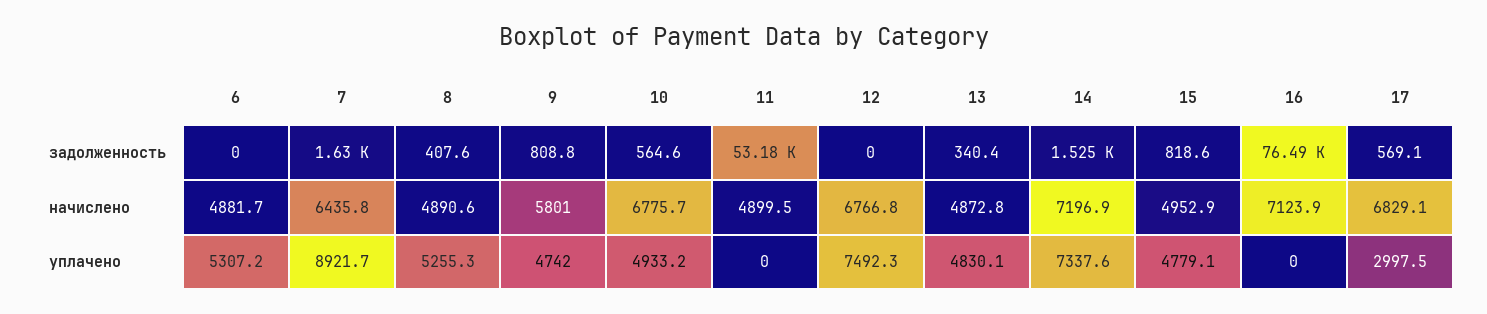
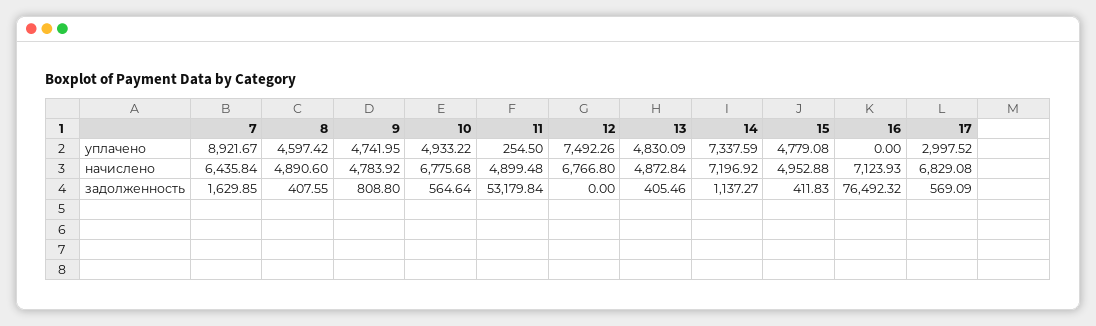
  {
-   "6": {
-     "задолженность": 0,
-     "начислено": 4881.7,
-     "уплачено": 5307.2
-   },
    "7": {
      "задолженность": 1629.85,
      "начислено": 6435.84,
      "уплачено": 8921.67
    },
    "8": {
      "задолженность": 407.55,
      "начислено": 4890.6,
-     "уплачено": 5255.3
+     "уплачено": 4597.42
    },
    "9": {
      "задолженность": 808.8,
-     "начислено": 5801,
+     "начислено": 4783.92,
      "уплачено": 4741.95
    },
    "10": {
      "задолженность": 564.64,
      "начислено": 6775.68,
      "уплачено": 4933.22
    },
    "11": {
      "задолженность": 53179.84,
      "начислено": 4899.48,
-     "уплачено": 0
+     "уплачено": 254.5
    },
    "12": {
      "задолженность": 0,
      "начислено": 6766.8,
      "уплачено": 7492.26
    },
    "13": {
-     "задолженность": 340.4,
+     "задолженность": 405.46,
      "начислено": 4872.84,
      "уплачено": 4830.09
    },
    "14": {
-     "задолженность": 1525,
+     "задолженность": 1137.27,
      "начислено": 7196.92,
      "уплачено": 7337.59
    },
    "15": {
-     "задолженность": 818.6,
+     "задолженность": 411.83,
      "начислено": 4952.88,
      "уплачено": 4779.08
    },
    "16": {
      "задолженность": 76492.32,
      "начислено": 7123.93,
      "уплачено": 0
    },
    "17": {
      "задолженность": 569.09,
      "начислено": 6829.08,
      "уплачено": 2997.52
    }
  }

